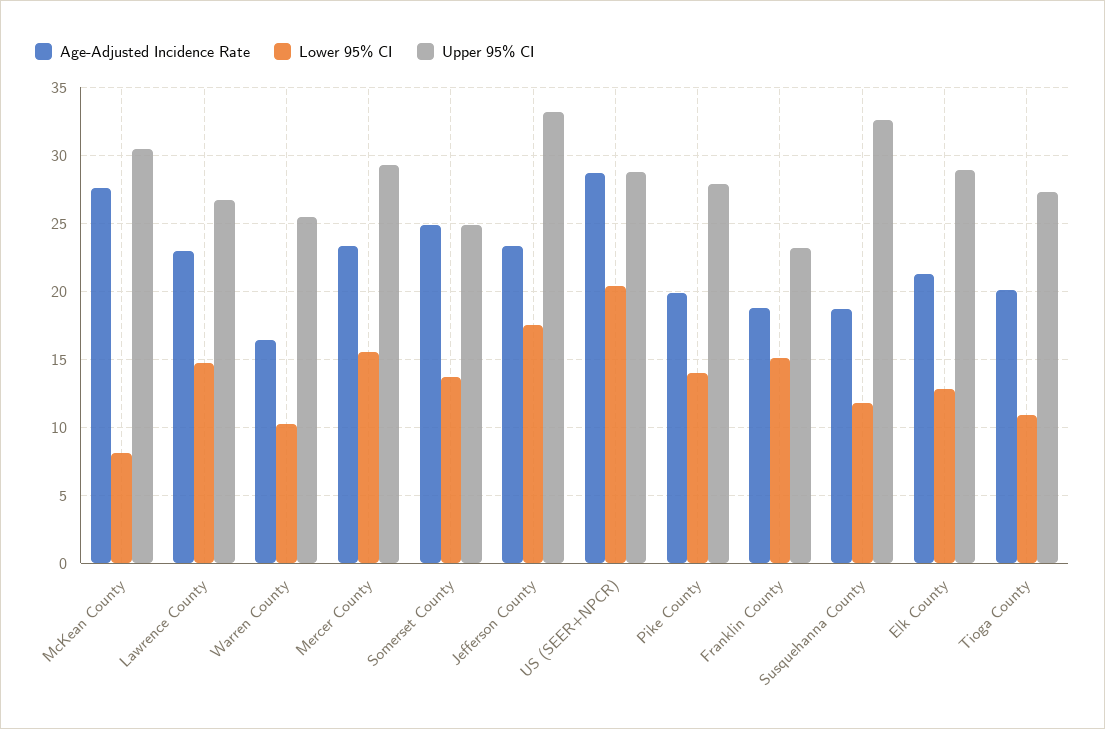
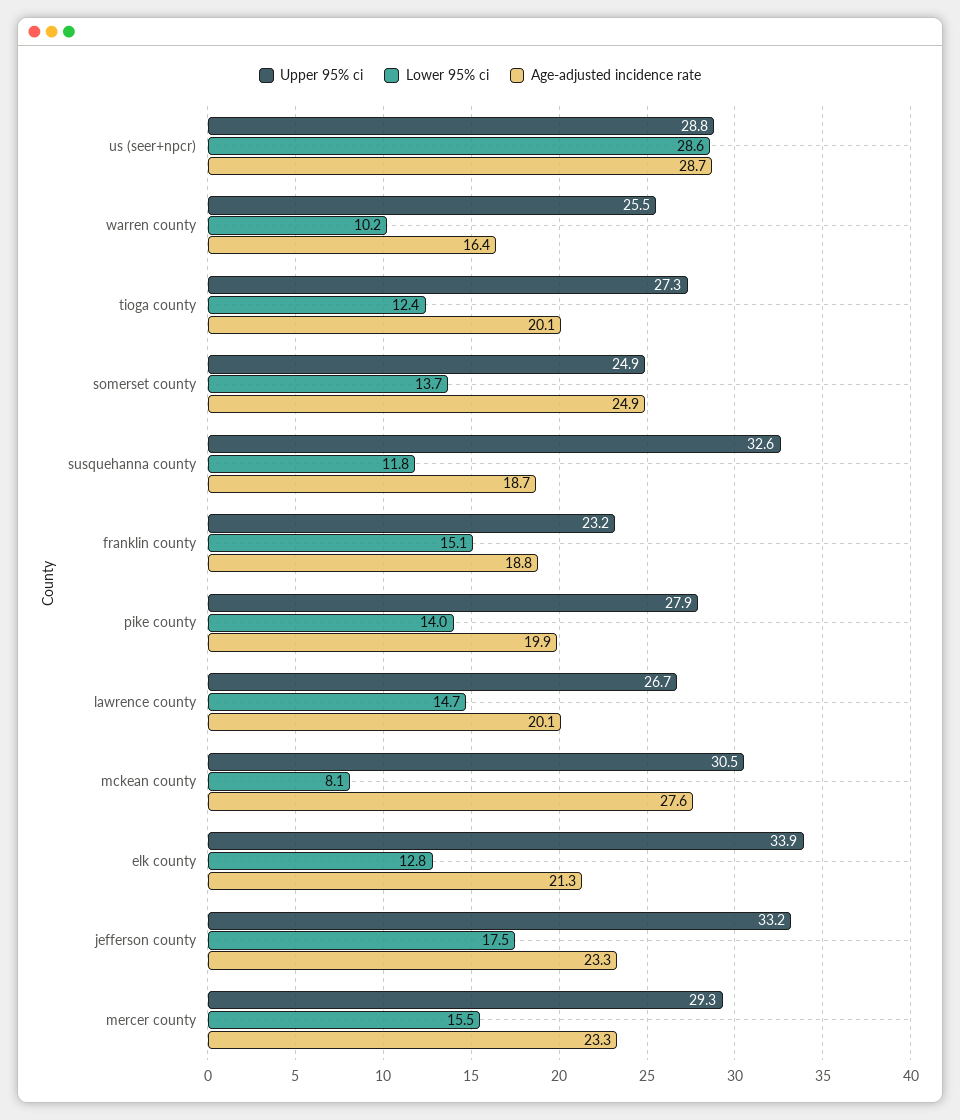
  {
    "Age-Adjusted Incidence Rate": {
      "McKean County": 27.6,
-     "Lawrence County": 23,
+     "Lawrence County": 20.1,
      "Warren County": 16.4,
      "Mercer County": 23.3,
      "Somerset County": 24.9,
      "Jefferson County": 23.3,
      "US (SEER+NPCR)": 28.7,
      "Pike County": 19.9,
      "Franklin County": 18.8,
      "Susquehanna County": 18.7,
      "Elk County": 21.3,
      "Tioga County": 20.1
    },
    "Lower 95% CI": {
      "McKean County": 8.1,
      "Lawrence County": 14.7,
      "Warren County": 10.2,
      "Mercer County": 15.5,
      "Somerset County": 13.7,
      "Jefferson County": 17.5,
-     "US (SEER+NPCR)": 20.5,
+     "US (SEER+NPCR)": 28.6,
      "Pike County": 14,
      "Franklin County": 15.1,
      "Susquehanna County": 11.8,
      "Elk County": 12.8,
-     "Tioga County": 11
+     "Tioga County": 12.4
    },
    "Upper 95% CI": {
      "McKean County": 30.5,
      "Lawrence County": 26.7,
      "Warren County": 25.5,
      "Mercer County": 29.3,
      "Somerset County": 24.9,
      "Jefferson County": 33.2,
      "US (SEER+NPCR)": 28.8,
      "Pike County": 27.9,
      "Franklin County": 23.2,
      "Susquehanna County": 32.6,
-     "Elk County": 29,
+     "Elk County": 33.9,
      "Tioga County": 27.3
    }
  }

